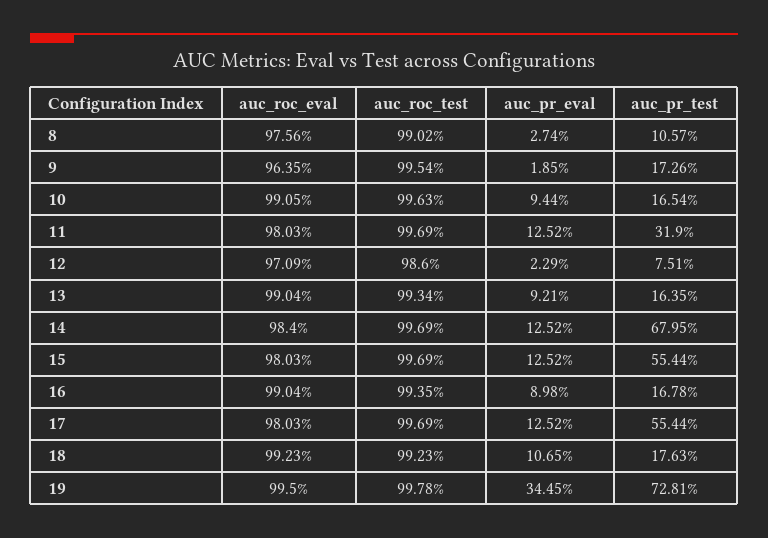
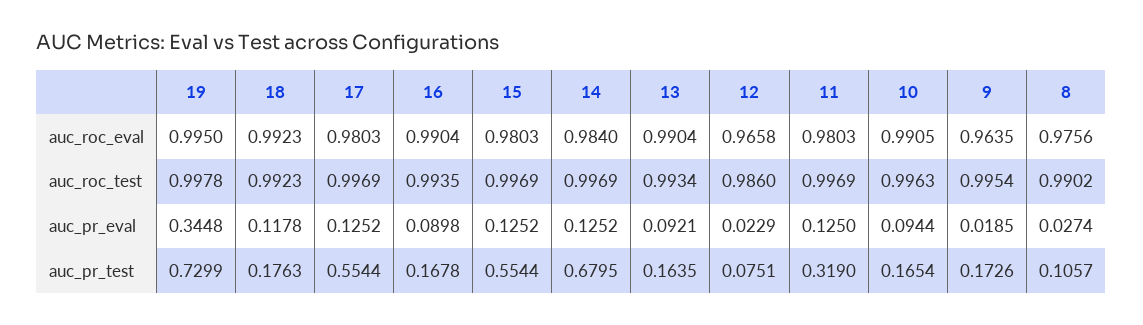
  {
    "auc_roc_eval": {
      "8": 0.9756,
      "9": 0.9635,
      "10": 0.9905,
      "11": 0.9803,
-     "12": 0.9709,
+     "12": 0.9658,
      "13": 0.9904,
      "14": 0.984,
      "15": 0.9803,
      "16": 0.9904,
      "17": 0.9803,
      "18": 0.9923,
      "19": 0.995
    },
    "auc_roc_test": {
      "8": 0.9902,
      "9": 0.9954,
      "10": 0.9963,
      "11": 0.9969,
      "12": 0.986,
      "13": 0.9934,
      "14": 0.9969,
      "15": 0.9969,
      "16": 0.9935,
      "17": 0.9969,
      "18": 0.9923,
      "19": 0.9978
    },
    "auc_pr_eval": {
      "8": 0.0274,
      "9": 0.0185,
      "10": 0.0944,
-     "11": 0.1252,
+     "11": 0.125,
      "12": 0.0229,
      "13": 0.0921,
      "14": 0.1252,
      "15": 0.1252,
      "16": 0.0898,
      "17": 0.1252,
-     "18": 0.1065,
+     "18": 0.1178,
-     "19": 0.3445
+     "19": 0.3448
    },
    "auc_pr_test": {
      "8": 0.1057,
      "9": 0.1726,
      "10": 0.1654,
      "11": 0.319,
      "12": 0.0751,
      "13": 0.1635,
      "14": 0.6795,
      "15": 0.5544,
      "16": 0.1678,
      "17": 0.5544,
      "18": 0.1763,
-     "19": 0.7281
+     "19": 0.7299
    }
  }

